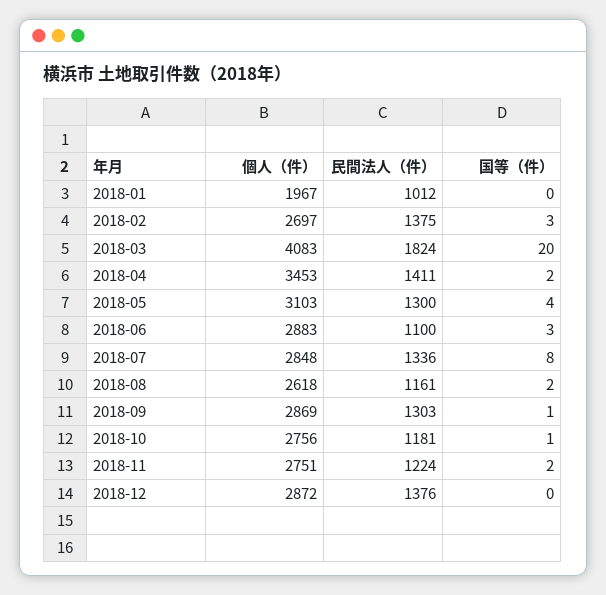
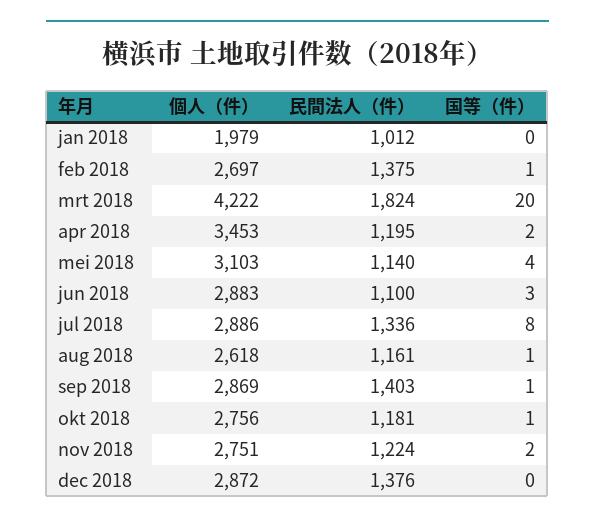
  {
    "個人（件）": {
-     "2018-01": 1967,
+     "2018-01": 1979,
      "2018-02": 2697,
-     "2018-03": 4083,
+     "2018-03": 4222,
      "2018-04": 3453,
      "2018-05": 3103,
      "2018-06": 2883,
-     "2018-07": 2848,
+     "2018-07": 2886,
      "2018-08": 2618,
      "2018-09": 2869,
      "2018-10": 2756,
      "2018-11": 2751,
      "2018-12": 2872
    },
    "民間法人（件）": {
      "2018-01": 1012,
      "2018-02": 1375,
      "2018-03": 1824,
-     "2018-04": 1411,
+     "2018-04": 1195,
-     "2018-05": 1300,
+     "2018-05": 1140,
      "2018-06": 1100,
      "2018-07": 1336,
      "2018-08": 1161,
-     "2018-09": 1303,
+     "2018-09": 1403,
      "2018-10": 1181,
      "2018-11": 1224,
      "2018-12": 1376
    },
    "国等（件）": {
      "2018-01": 0,
-     "2018-02": 3,
+     "2018-02": 1,
      "2018-03": 20,
      "2018-04": 2,
      "2018-05": 4,
      "2018-06": 3,
      "2018-07": 8,
-     "2018-08": 2,
+     "2018-08": 1,
      "2018-09": 1,
      "2018-10": 1,
      "2018-11": 2,
      "2018-12": 0
    }
  }

